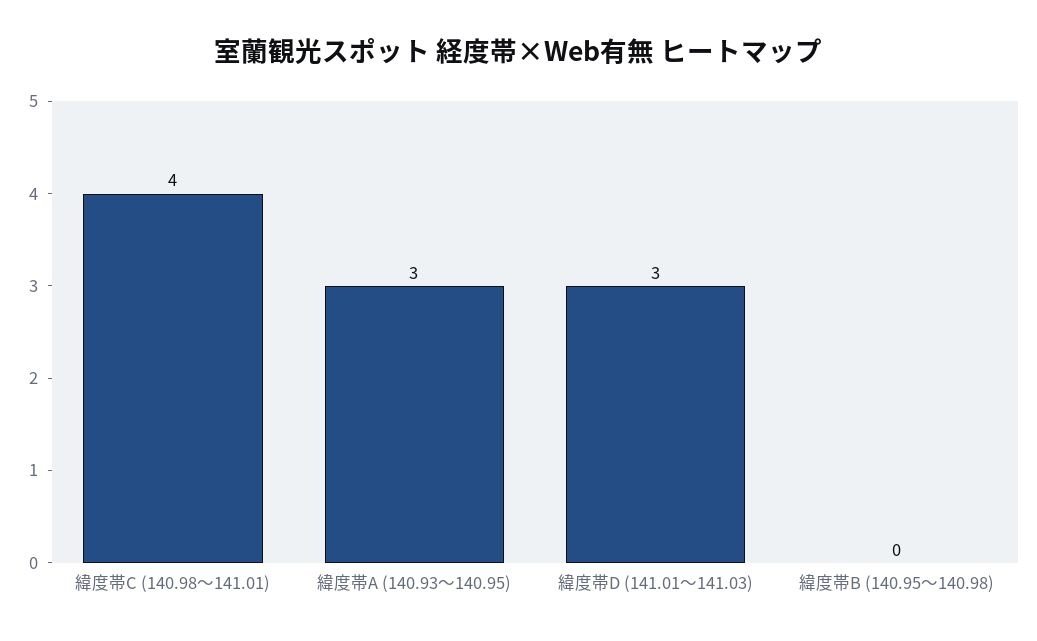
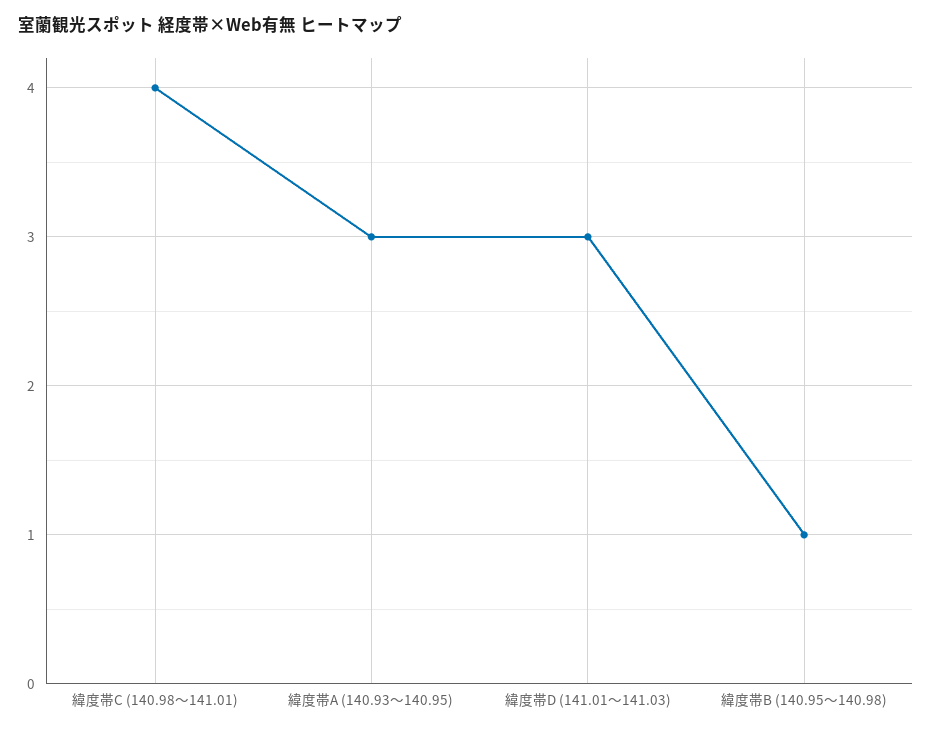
  {
    "緯度帯C (140.98〜141.01)": 4,
    "緯度帯A (140.93〜140.95)": 3,
    "緯度帯D (141.01〜141.03)": 3,
-   "緯度帯B (140.95〜140.98)": 0
+   "緯度帯B (140.95〜140.98)": 1
  }

